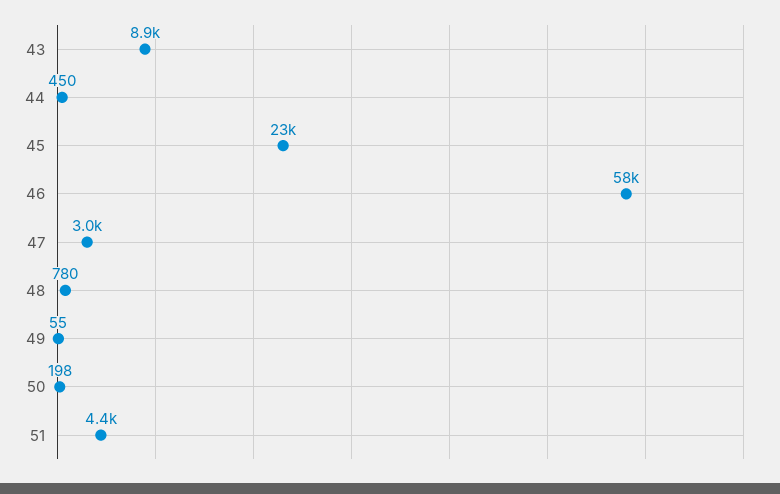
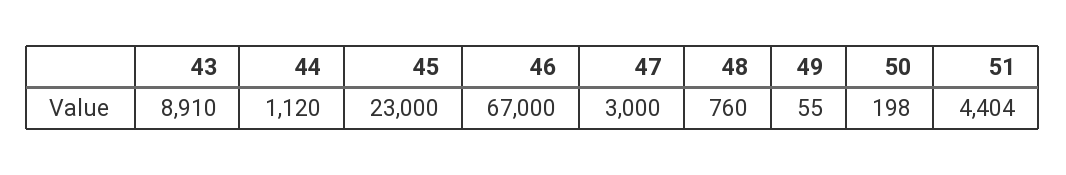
  {
-   "43": 8900,
+   "43": 8910,
-   "44": 450,
+   "44": 1120,
    "45": 23000,
-   "46": 58000,
+   "46": 67000,
    "47": 3000,
-   "48": 780,
+   "48": 760,
    "49": 55,
    "50": 198,
-   "51": 4400
+   "51": 4404
  }

